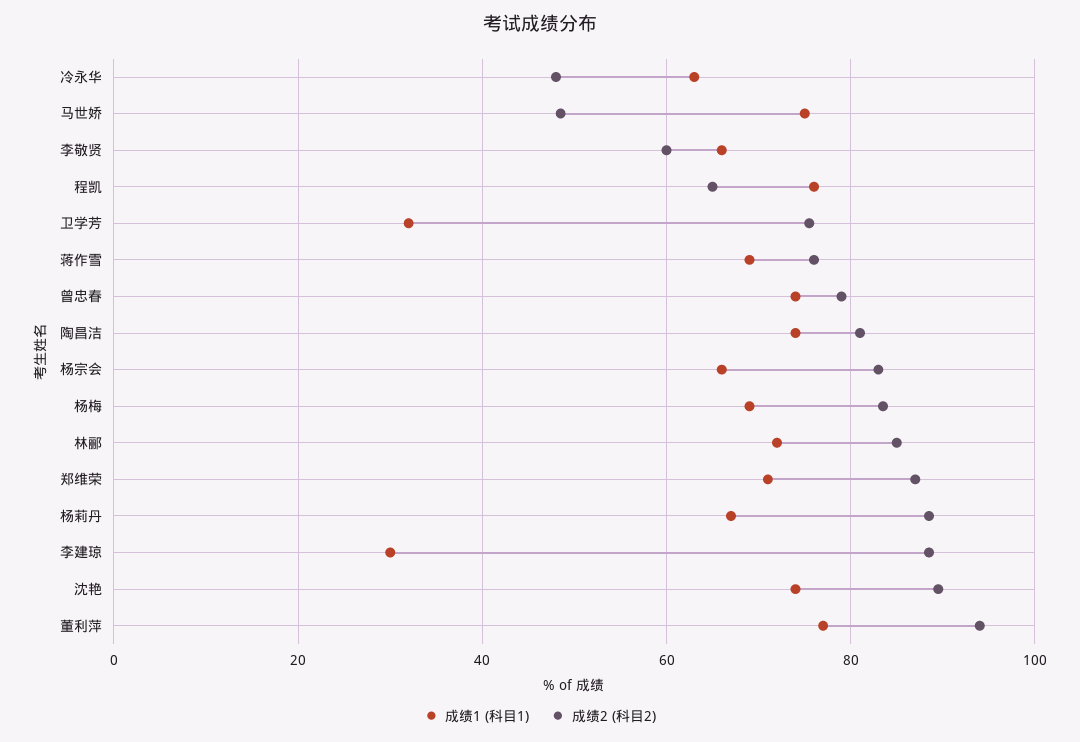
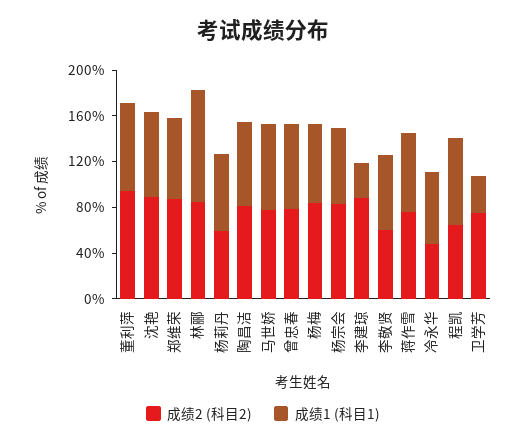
  {
    "成绩1 (科目1)": {
      "冷永华": 64,
      "马世娇": 76,
      "李敬贤": 66,
      "程凯": 76,
      "卫学芳": 32,
      "蒋作雪": 70,
      "曾忠春": 74,
      "陶昌洁": 74,
      "杨宗会": 66,
      "杨梅": 70,
-     "林郦": 72,
+     "林郦": 100,
      "郑维荣": 72,
      "杨莉丹": 68,
      "李建琼": 30,
      "沈艳": 74,
      "董利萍": 78
    },
    "成绩2 (科目2)": {
      "冷永华": 48,
-     "马世娇": 48,
+     "马世娇": 80,
      "李敬贤": 60,
      "程凯": 66,
      "卫学芳": 76,
      "蒋作雪": 76,
      "曾忠春": 80,
      "陶昌洁": 82,
      "杨宗会": 84,
      "杨梅": 84,
      "林郦": 86,
      "郑维荣": 88,
-     "杨莉丹": 88,
+     "杨莉丹": 60,
      "李建琼": 88,
      "沈艳": 90,
      "董利萍": 94
    }
  }

